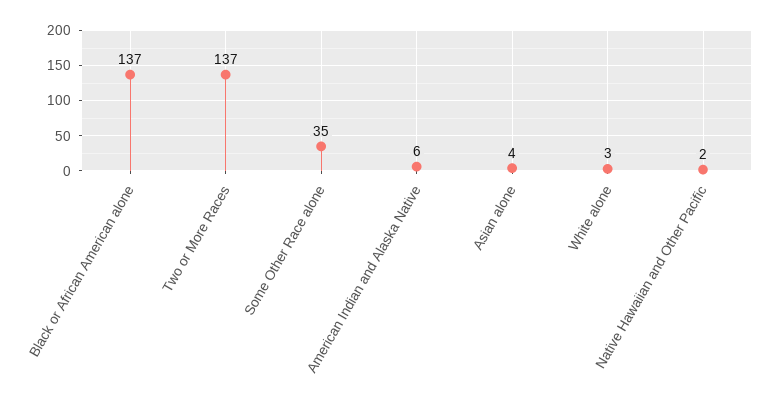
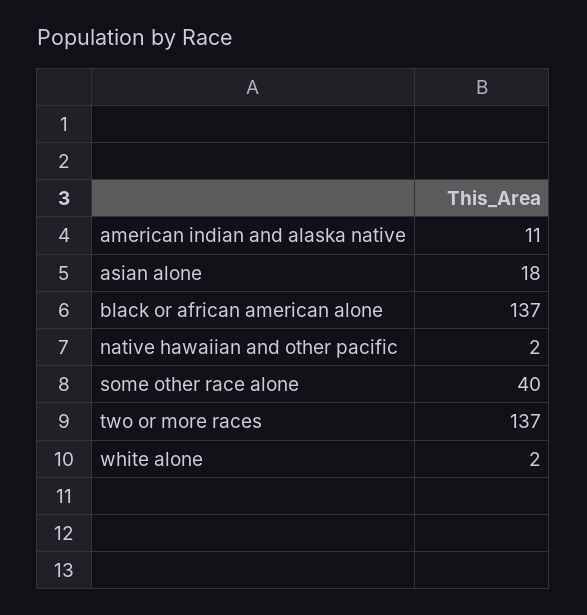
  {
    "Black or African American alone": 137,
    "Two or More Races": 137,
-   "Some Other Race alone": 35,
+   "Some Other Race alone": 40,
-   "American Indian and Alaska Native": 6,
+   "American Indian and Alaska Native": 11,
-   "Asian alone": 4,
+   "Asian alone": 18,
-   "White alone": 3,
+   "White alone": 2,
    "Native Hawaiian and Other Pacific": 2
  }

